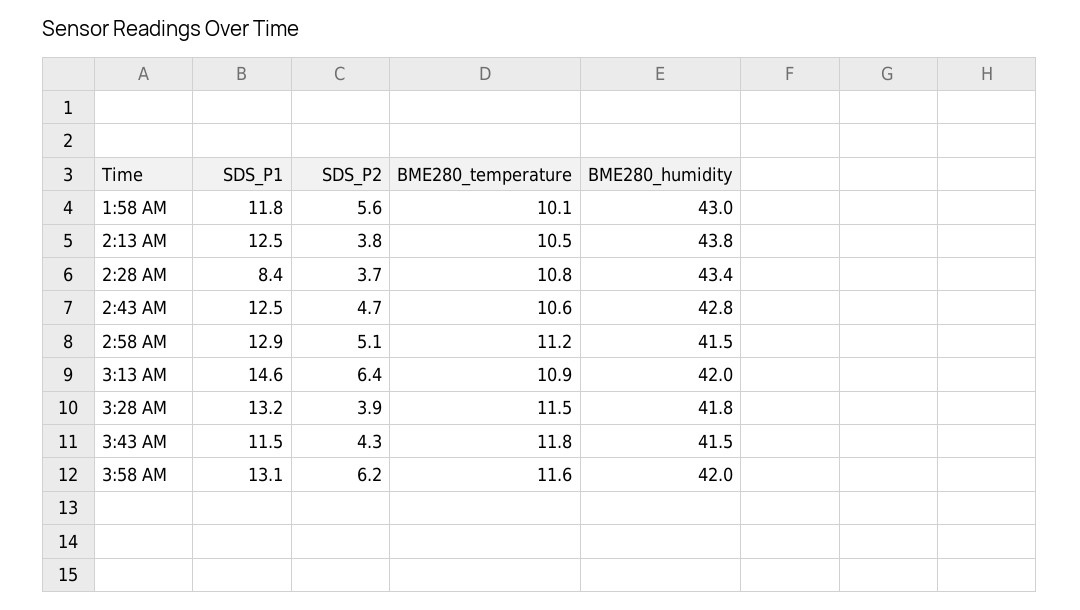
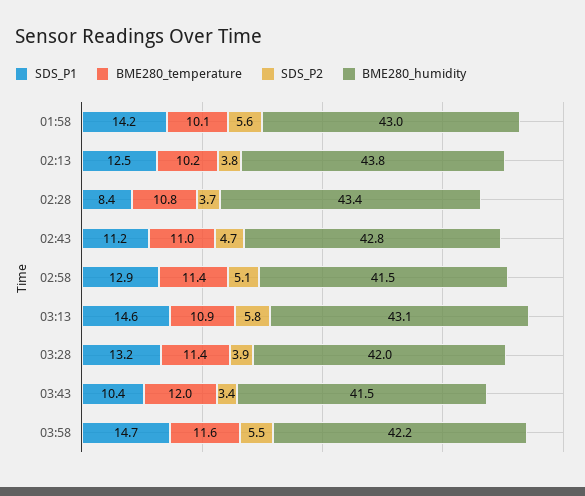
  {
    "SDS_P1": {
-     "1:58 AM": 11.8,
+     "1:58 AM": 14.2,
      "2:13 AM": 12.5,
      "2:28 AM": 8.4,
-     "2:43 AM": 12.5,
+     "2:43 AM": 11.2,
      "2:58 AM": 12.9,
      "3:13 AM": 14.6,
      "3:28 AM": 13.2,
-     "3:43 AM": 11.5,
+     "3:43 AM": 10.4,
-     "3:58 AM": 13.1
+     "3:58 AM": 14.7
    },
    "SDS_P2": {
      "1:58 AM": 5.6,
      "2:13 AM": 3.8,
      "2:28 AM": 3.7,
      "2:43 AM": 4.7,
      "2:58 AM": 5.1,
-     "3:13 AM": 6.4,
+     "3:13 AM": 5.8,
      "3:28 AM": 3.9,
-     "3:43 AM": 4.3,
+     "3:43 AM": 3.4,
-     "3:58 AM": 6.2
+     "3:58 AM": 5.5
    },
    "BME280_temperature": {
      "1:58 AM": 10.1,
-     "2:13 AM": 10.5,
+     "2:13 AM": 10.2,
      "2:28 AM": 10.8,
-     "2:43 AM": 10.6,
+     "2:43 AM": 11,
-     "2:58 AM": 11.2,
+     "2:58 AM": 11.4,
      "3:13 AM": 10.9,
-     "3:28 AM": 11.5,
+     "3:28 AM": 11.4,
-     "3:43 AM": 11.8,
+     "3:43 AM": 12,
      "3:58 AM": 11.6
    },
    "BME280_humidity": {
      "1:58 AM": 43,
      "2:13 AM": 43.8,
      "2:28 AM": 43.4,
      "2:43 AM": 42.8,
      "2:58 AM": 41.5,
-     "3:13 AM": 42,
+     "3:13 AM": 43.1,
-     "3:28 AM": 41.8,
+     "3:28 AM": 42,
      "3:43 AM": 41.5,
-     "3:58 AM": 42
+     "3:58 AM": 42.2
    }
  }

